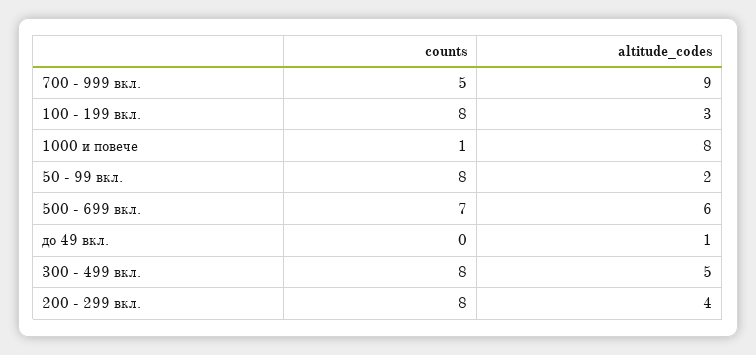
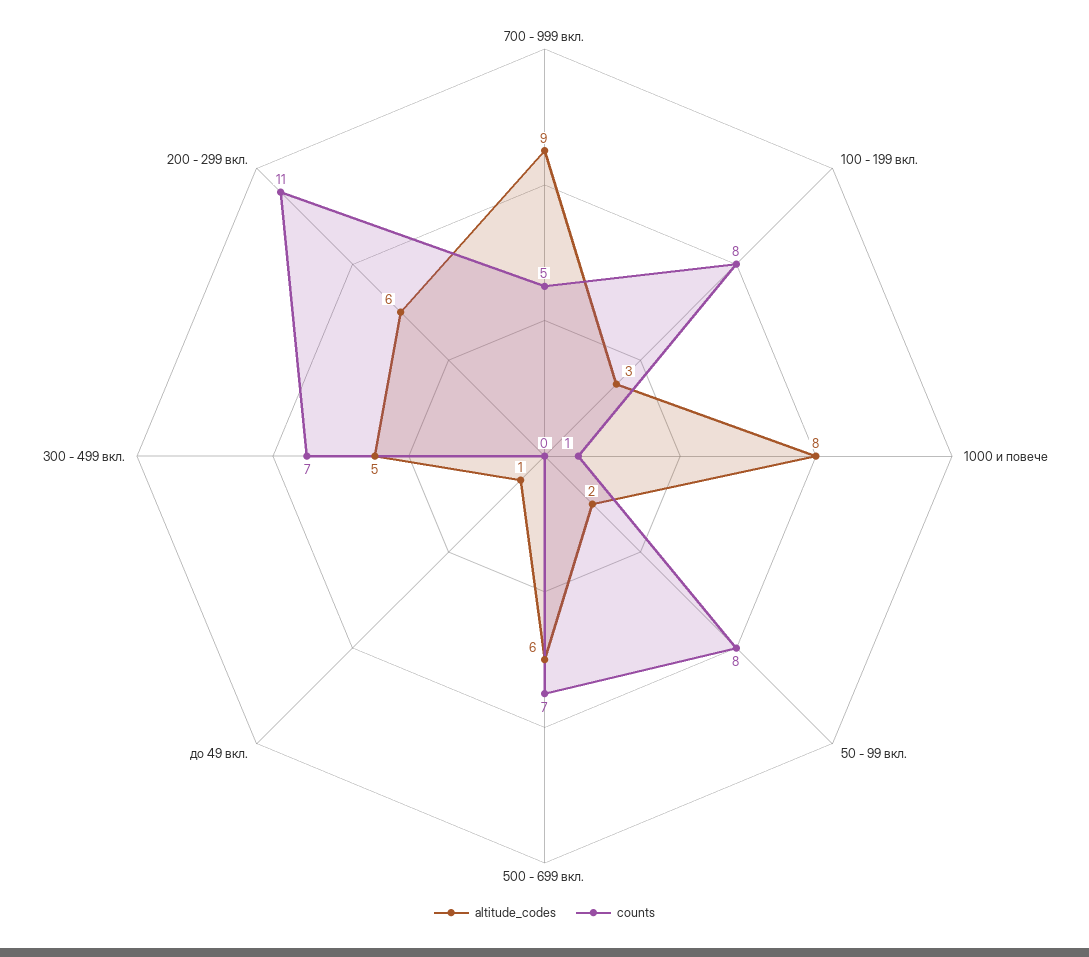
  {
    "counts": {
      "700 - 999 вкл.": 5,
      "100 - 199 вкл.": 8,
      "1000 и повече": 1,
      "50 - 99 вкл.": 8,
      "500 - 699 вкл.": 7,
      "до 49 вкл.": 0,
-     "300 - 499 вкл.": 8,
+     "300 - 499 вкл.": 7,
-     "200 - 299 вкл.": 8
+     "200 - 299 вкл.": 11
    },
    "altitude_codes": {
      "700 - 999 вкл.": 9,
      "100 - 199 вкл.": 3,
      "1000 и повече": 8,
      "50 - 99 вкл.": 2,
      "500 - 699 вкл.": 6,
      "до 49 вкл.": 1,
      "300 - 499 вкл.": 5,
-     "200 - 299 вкл.": 4
+     "200 - 299 вкл.": 6
    }
  }

